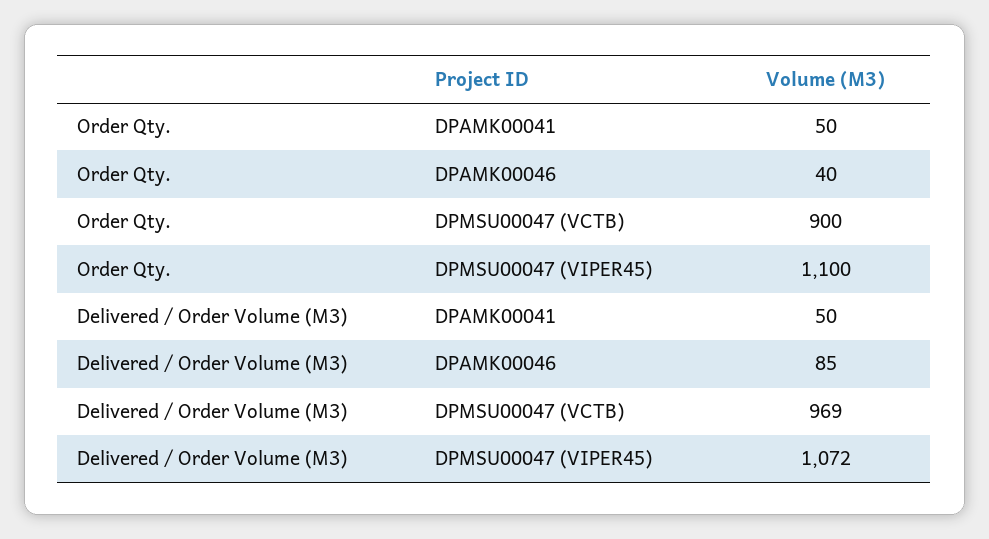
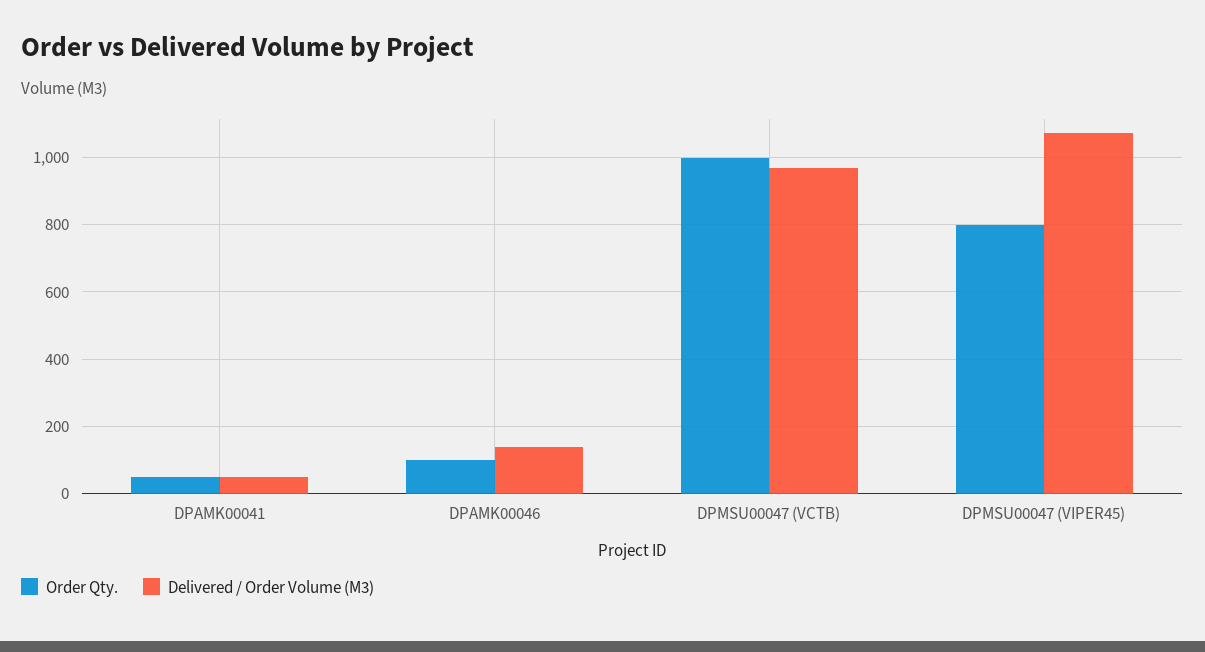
  {
    "Order Qty.": {
      "DPAMK00041": 50,
-     "DPAMK00046": 40,
+     "DPAMK00046": 100,
-     "DPMSU00047 (VCTB)": 900,
+     "DPMSU00047 (VCTB)": 1000,
-     "DPMSU00047 (VIPER45)": 1100
+     "DPMSU00047 (VIPER45)": 800
    },
    "Delivered / Order Volume (M3)": {
      "DPAMK00041": 50,
-     "DPAMK00046": 85,
+     "DPAMK00046": 140,
      "DPMSU00047 (VCTB)": 969,
      "DPMSU00047 (VIPER45)": 1072
    }
  }

